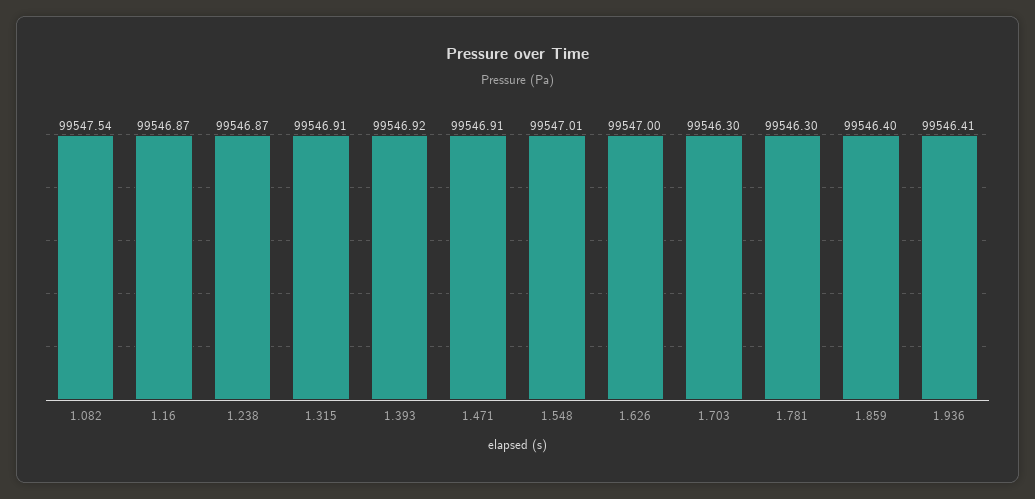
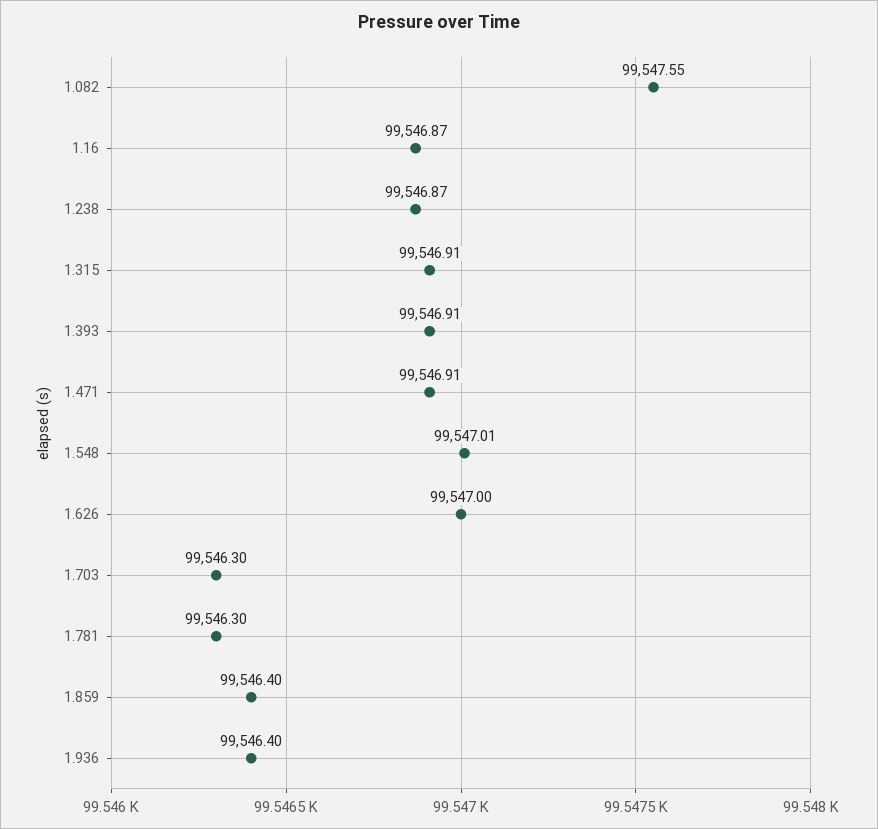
  {
-   "1.082": 99547.54,
+   "1.082": 99547.55,
    "1.16": 99546.87,
    "1.238": 99546.87,
    "1.315": 99546.91,
-   "1.393": 99546.92,
+   "1.393": 99546.91,
    "1.471": 99546.91,
    "1.548": 99547.01,
    "1.626": 99547,
    "1.703": 99546.3,
    "1.781": 99546.3,
    "1.859": 99546.4,
-   "1.936": 99546.41
+   "1.936": 99546.4
  }

